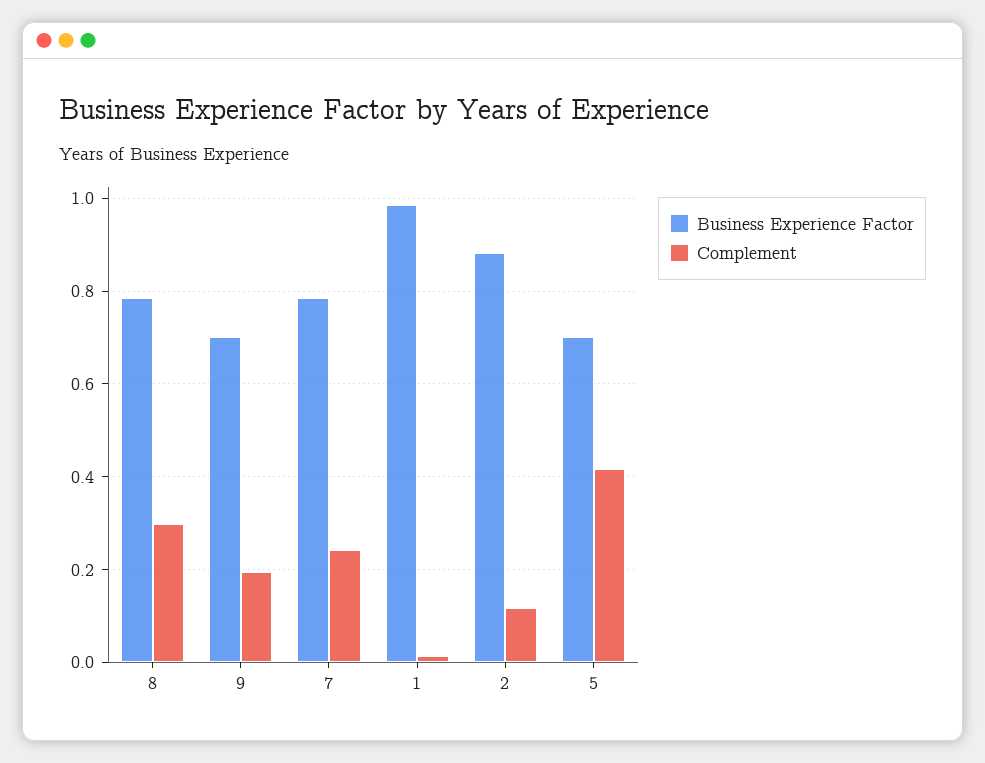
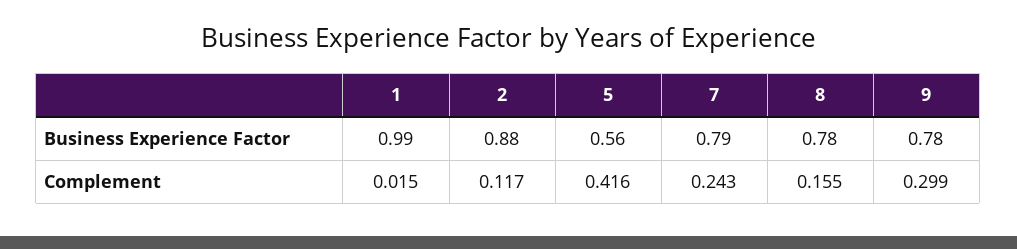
  {
    "Business Experience Factor": {
      "8": 0.78,
-     "9": 0.7,
+     "9": 0.78,
      "7": 0.79,
      "1": 0.99,
      "2": 0.88,
-     "5": 0.7
+     "5": 0.56
    },
    "Complement": {
-     "8": 0.3,
+     "8": 0.155,
-     "9": 0.2,
+     "9": 0.299,
      "7": 0.243,
      "1": 0.015,
      "2": 0.117,
      "5": 0.416
    }
  }

